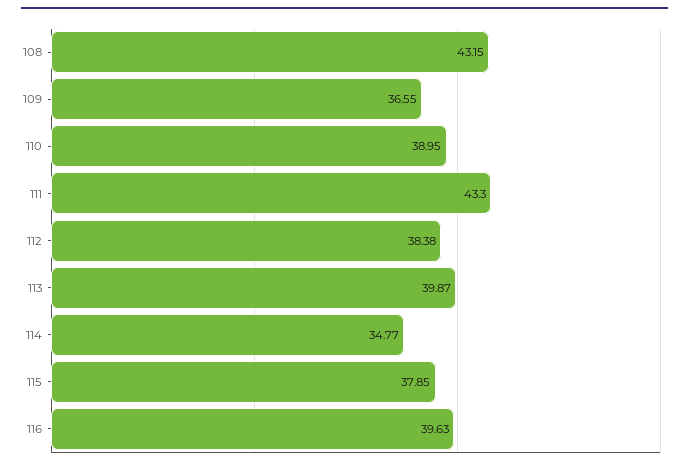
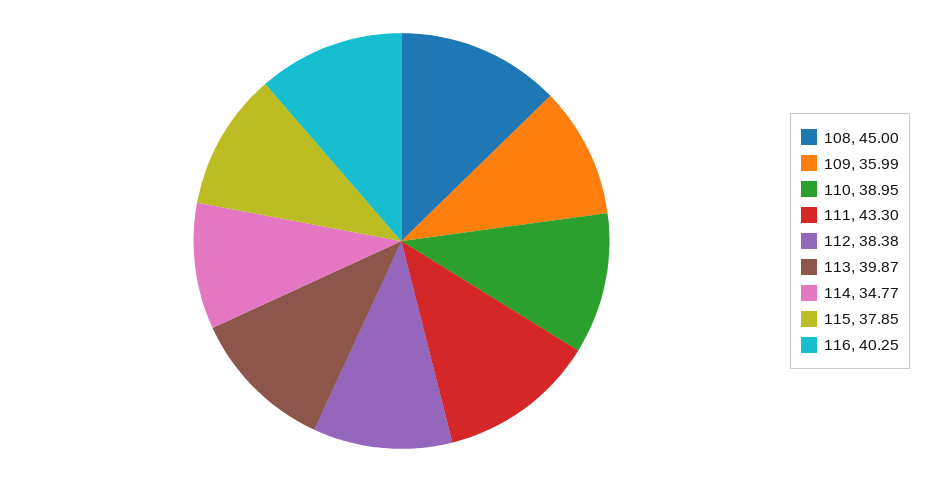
  {
-   "108": 43.15,
+   "108": 45,
-   "109": 36.55,
+   "109": 35.99,
    "110": 38.95,
    "111": 43.3,
    "112": 38.38,
    "113": 39.87,
    "114": 34.77,
    "115": 37.85,
-   "116": 39.63
+   "116": 40.25
  }

